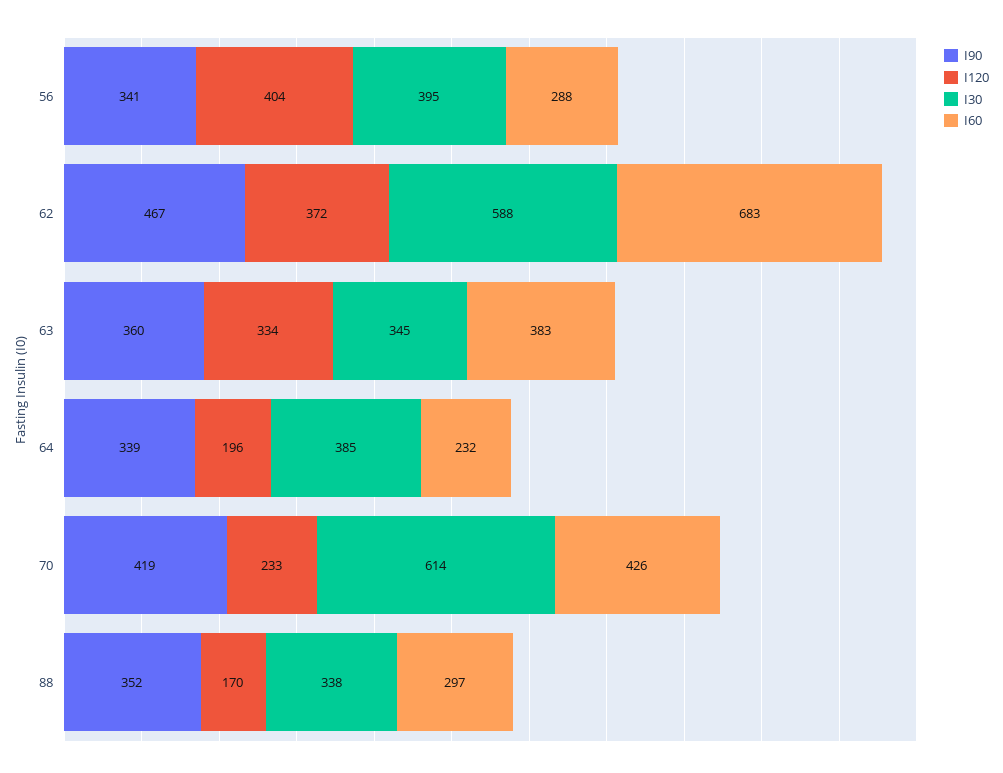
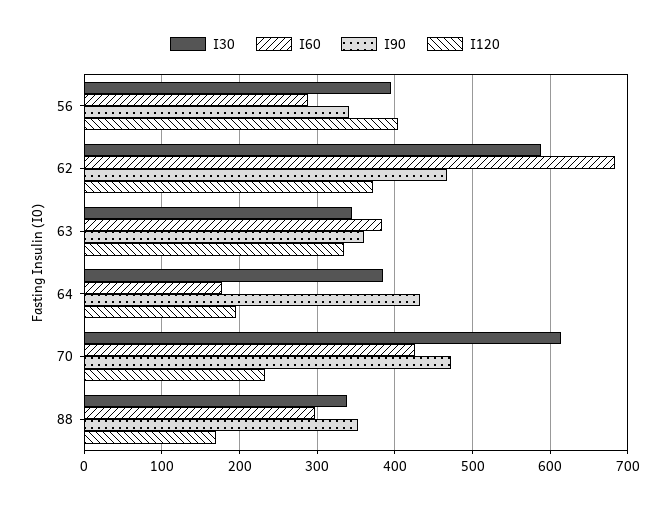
  {
    "I90": {
      "56": 341,
      "62": 467,
      "63": 360,
-     "64": 339,
+     "64": 430,
-     "70": 419,
+     "70": 470,
      "88": 352
    },
    "I120": {
      "56": 404,
      "62": 372,
      "63": 334,
      "64": 196,
      "70": 233,
      "88": 170
    },
    "I30": {
      "56": 395,
      "62": 588,
      "63": 345,
      "64": 385,
      "70": 614,
      "88": 338
    },
    "I60": {
      "56": 288,
      "62": 683,
      "63": 383,
-     "64": 232,
+     "64": 180,
      "70": 426,
      "88": 297
    }
  }

